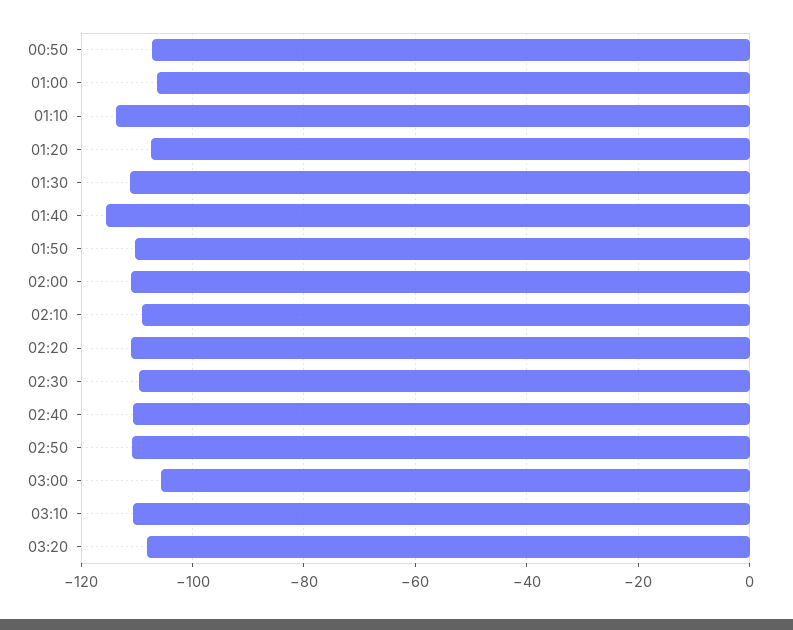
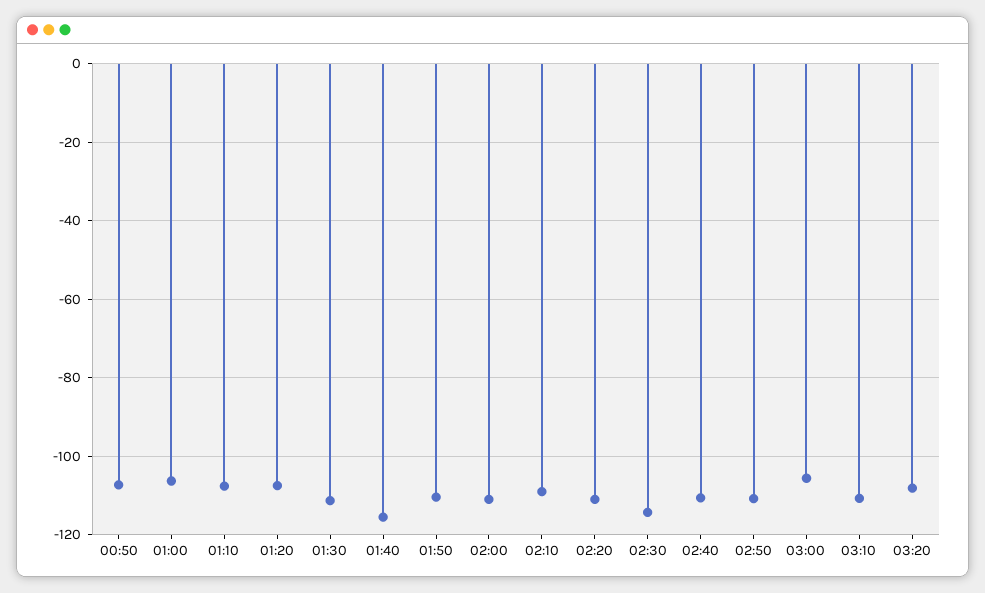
  {
    "00:50": -108,
    "01:00": -106,
-   "01:10": -114,
+   "01:10": -108,
    "01:20": -108,
    "01:30": -112,
    "01:40": -116,
    "01:50": -110,
    "02:00": -112,
    "02:10": -110,
    "02:20": -112,
-   "02:30": -110,
+   "02:30": -114,
    "02:40": -110,
    "02:50": -110,
    "03:00": -106,
    "03:10": -110,
    "03:20": -108
  }

